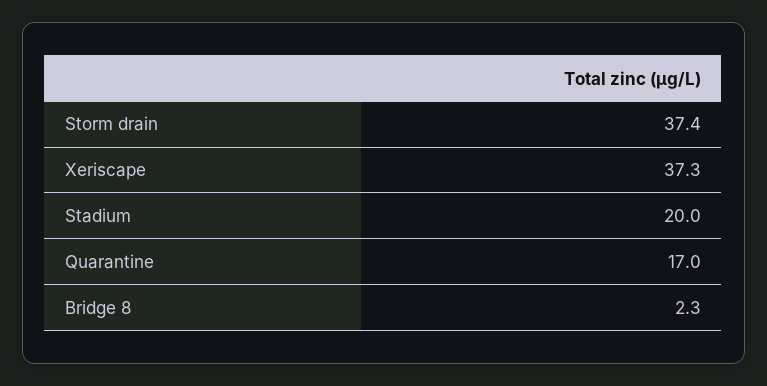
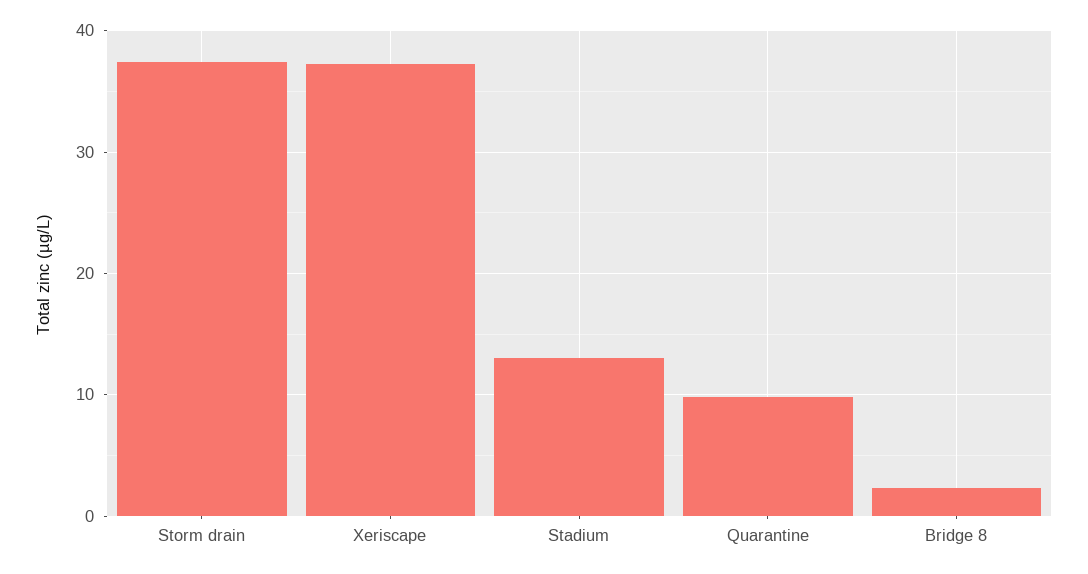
  {
    "Storm drain": 37.4,
    "Xeriscape": 37.3,
-   "Stadium": 20,
+   "Stadium": 13,
-   "Quarantine": 17,
+   "Quarantine": 10,
    "Bridge 8": 2.3
  }

